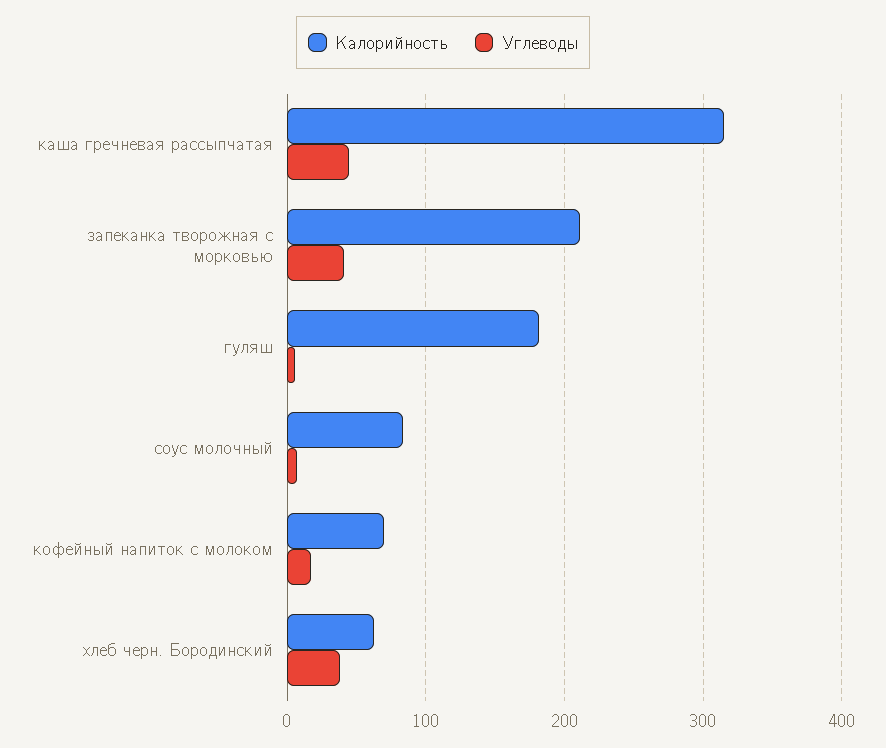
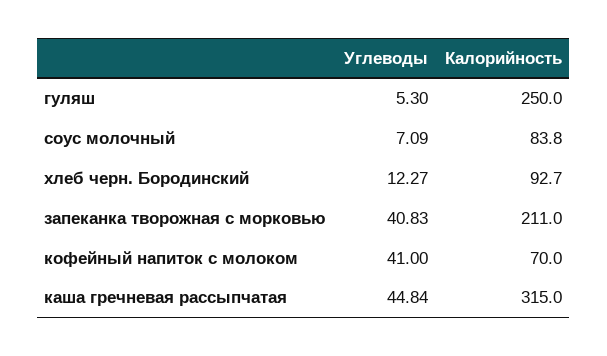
  {
    "Калорийность": {
      "каша гречневая рассыпчатая": 315,
      "запеканка творожная с морковью": 211,
-     "гуляш": 180,
+     "гуляш": 250,
      "соус молочный": 83.8,
      "кофейный напиток с молоком": 70,
-     "хлеб черн. Бородинский": 60
+     "хлеб черн. Бородинский": 92.7
    },
    "Углеводы": {
      "каша гречневая рассыпчатая": 44.84,
      "запеканка творожная с морковью": 40.83,
      "гуляш": 5.3,
      "соус молочный": 7.09,
-     "кофейный напиток с молоком": 20,
+     "кофейный напиток с молоком": 41,
-     "хлеб черн. Бородинский": 40
+     "хлеб черн. Бородинский": 12.27
    }
  }

